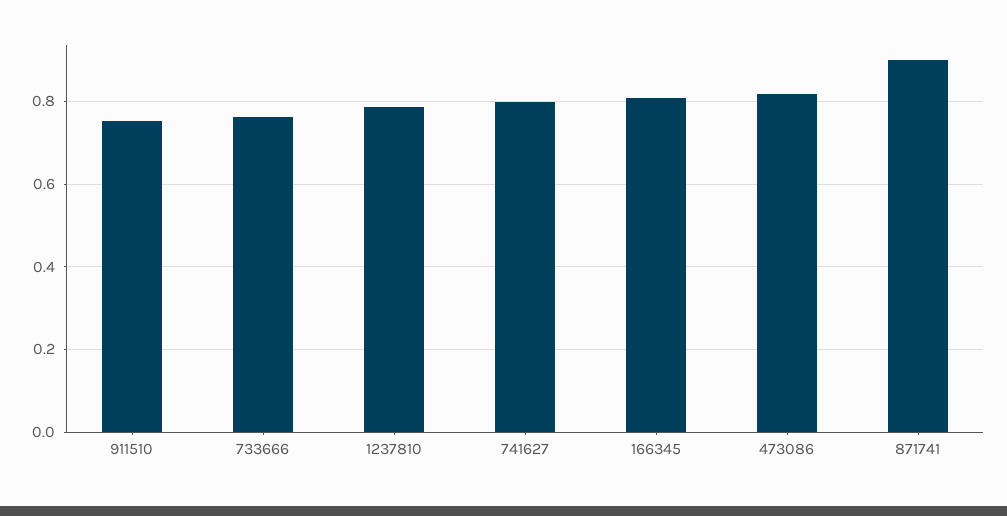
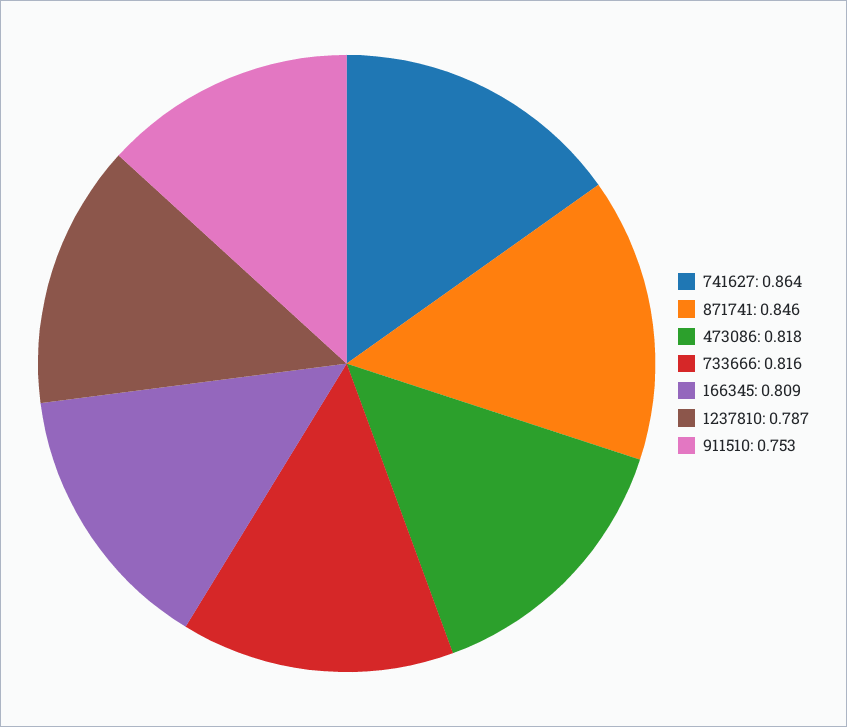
  {
    "911510": 0.753,
-   "733666": 0.76,
+   "733666": 0.816,
    "1237810": 0.787,
-   "741627": 0.8,
+   "741627": 0.864,
    "166345": 0.809,
    "473086": 0.818,
-   "871741": 0.9
+   "871741": 0.846
  }

